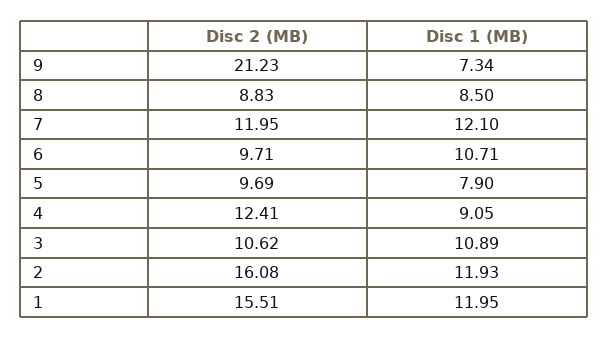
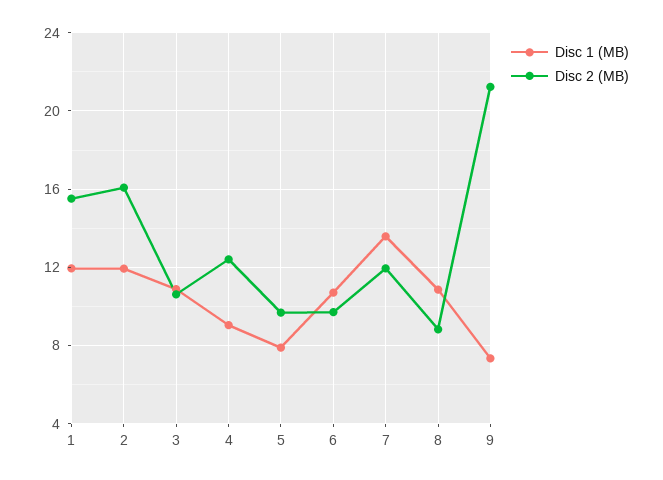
  {
    "Disc 2 (MB)": {
      "9": 21.23,
      "8": 8.83,
      "7": 11.95,
      "6": 9.71,
      "5": 9.69,
      "4": 12.41,
      "3": 10.62,
      "2": 16.08,
      "1": 15.51
    },
    "Disc 1 (MB)": {
      "9": 7.34,
-     "8": 8.5,
+     "8": 11,
-     "7": 12.1,
+     "7": 13.5,
      "6": 10.71,
      "5": 7.9,
      "4": 9.05,
      "3": 10.89,
      "2": 11.93,
      "1": 11.95
    }
  }

